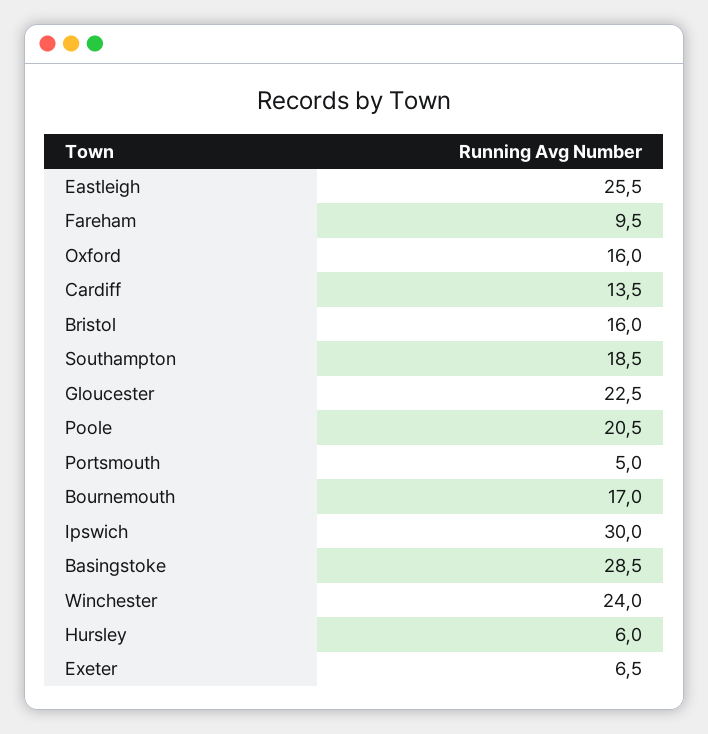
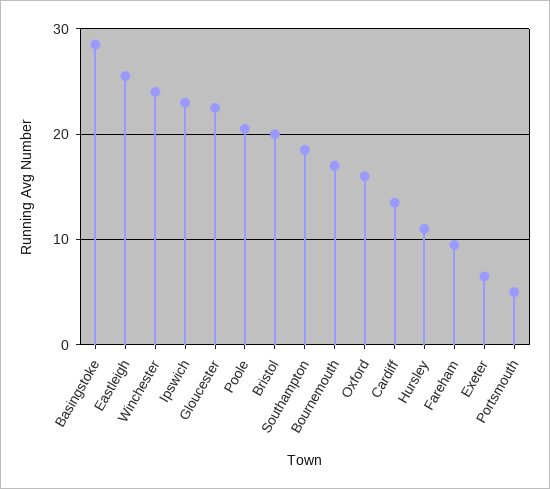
  {
    "Eastleigh": 25.5,
    "Fareham": 9.5,
    "Oxford": 16,
    "Cardiff": 13.5,
-   "Bristol": 16,
+   "Bristol": 20,
    "Southampton": 18.5,
    "Gloucester": 22.5,
    "Poole": 20.5,
    "Portsmouth": 5,
    "Bournemouth": 17,
-   "Ipswich": 30,
+   "Ipswich": 23,
    "Basingstoke": 28.5,
    "Winchester": 24,
-   "Hursley": 6,
+   "Hursley": 11,
    "Exeter": 6.5
  }

